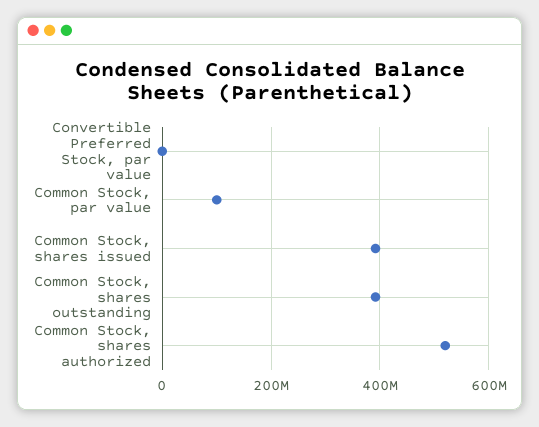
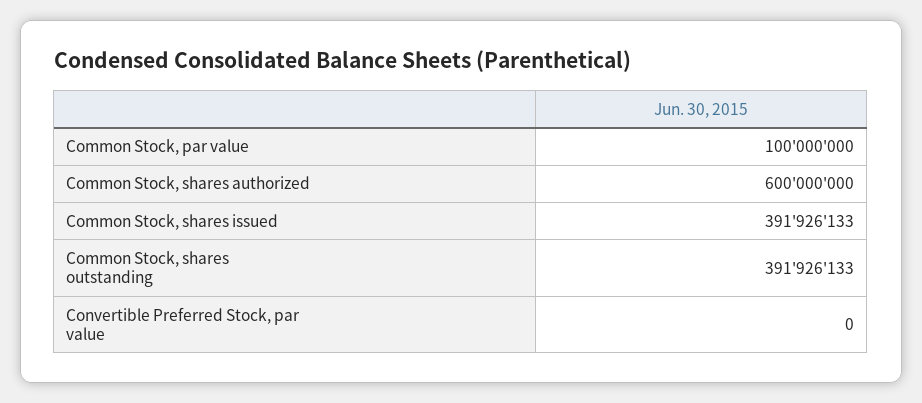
  {
    "Convertible Preferred Stock, par value": 0,
    "Common Stock, par value": 100000000,
    "Common Stock, shares issued": 391926133,
    "Common Stock, shares outstanding": 391926133,
-   "Common Stock, shares authorized": 520000000
+   "Common Stock, shares authorized": 600000000
  }

